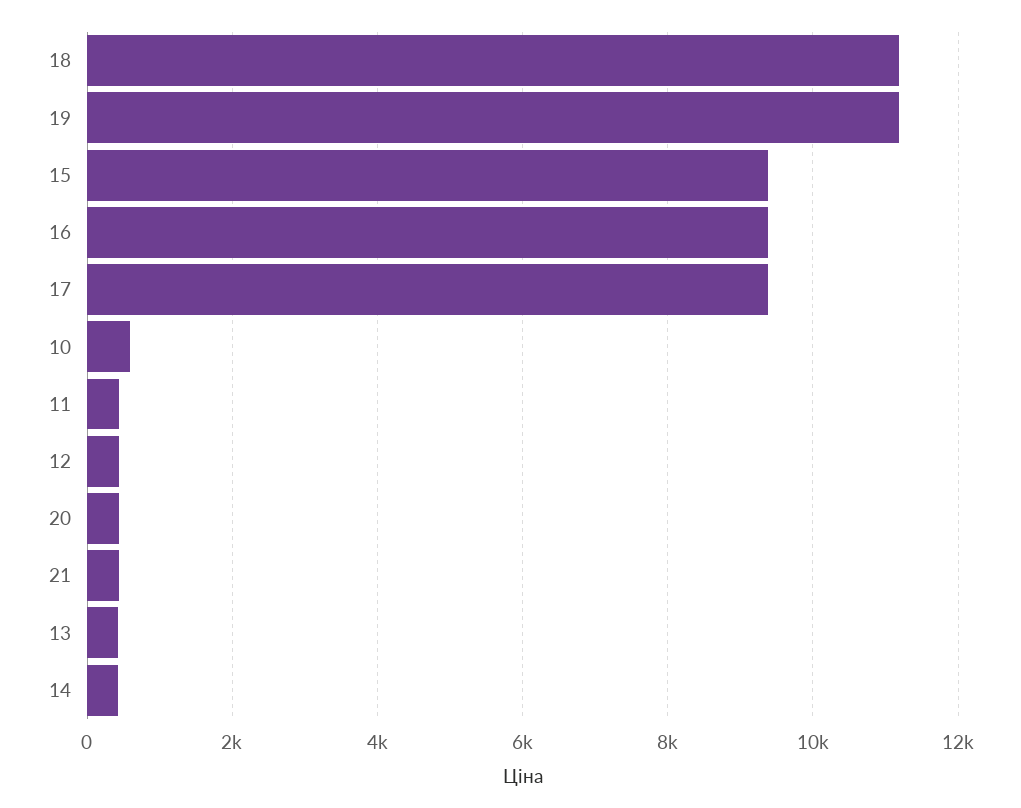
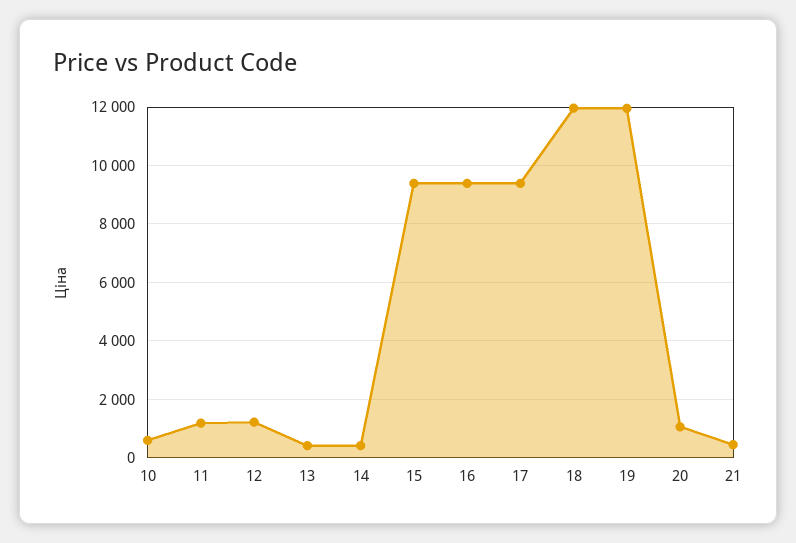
  {
-   "18": 11200,
+   "18": 12000,
-   "19": 11200,
+   "19": 12000,
    "15": 9400,
    "16": 9400,
    "17": 9400,
    "10": 600,
-   "11": 400,
+   "11": 1250,
-   "12": 400,
+   "12": 1250,
-   "20": 400,
+   "20": 1000,
    "21": 400,
    "13": 400,
    "14": 400
  }

